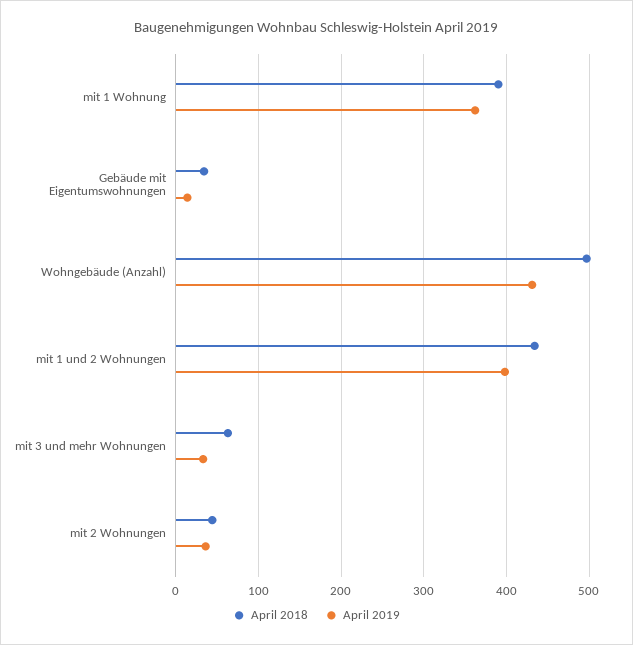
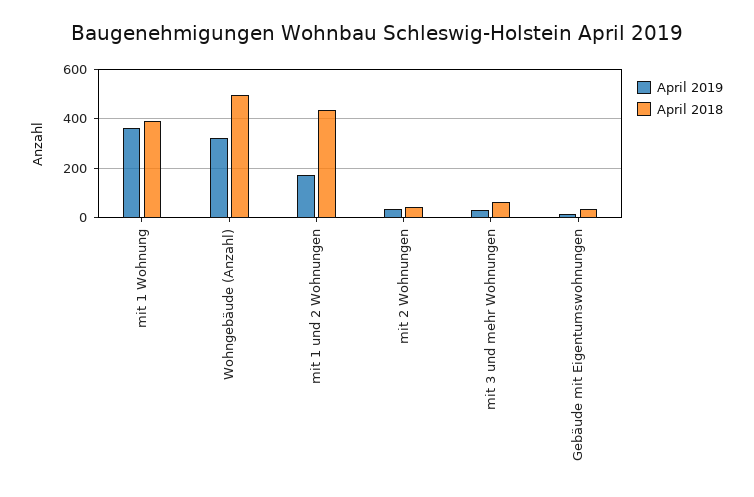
  {
    "April 2018": {
      "mit 1 Wohnung": 390,
      "Gebäude mit Eigentumswohnungen": 30,
      "Wohngebäude (Anzahl)": 500,
      "mit 1 und 2 Wohnungen": 430,
      "mit 3 und mehr Wohnungen": 60,
      "mit 2 Wohnungen": 40
    },
    "April 2019": {
      "mit 1 Wohnung": 360,
      "Gebäude mit Eigentumswohnungen": 10,
-     "Wohngebäude (Anzahl)": 430,
+     "Wohngebäude (Anzahl)": 325,
-     "mit 1 und 2 Wohnungen": 400,
+     "mit 1 und 2 Wohnungen": 175,
      "mit 3 und mehr Wohnungen": 30,
      "mit 2 Wohnungen": 40
    }
  }

